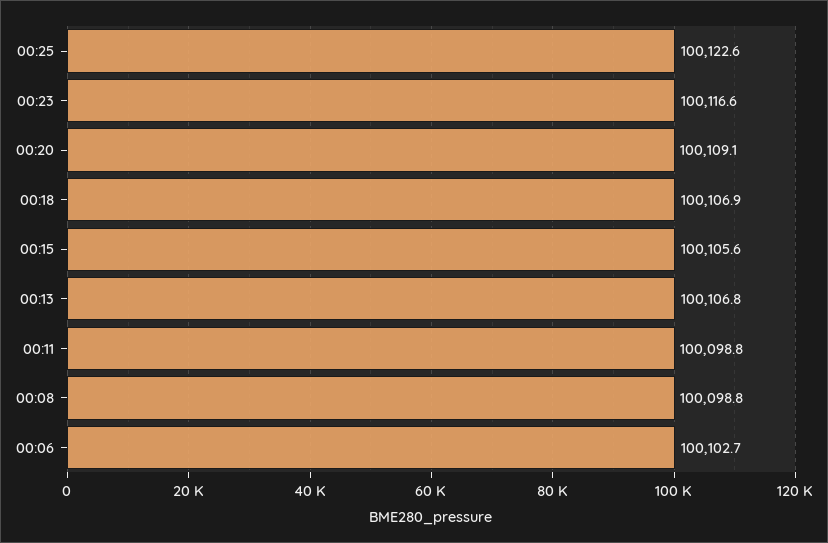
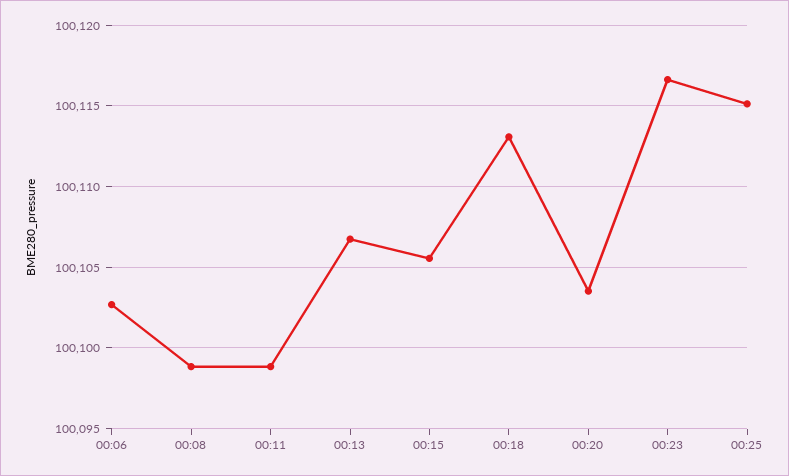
  {
-   "00:25": 100122.6,
+   "00:25": 100115,
    "00:23": 100116.6,
-   "00:20": 100109.1,
+   "00:20": 100103.5,
-   "00:18": 100106.9,
+   "00:18": 100113,
    "00:15": 100105.6,
    "00:13": 100106.8,
    "00:11": 100098.8,
    "00:08": 100098.8,
    "00:06": 100102.7
  }

